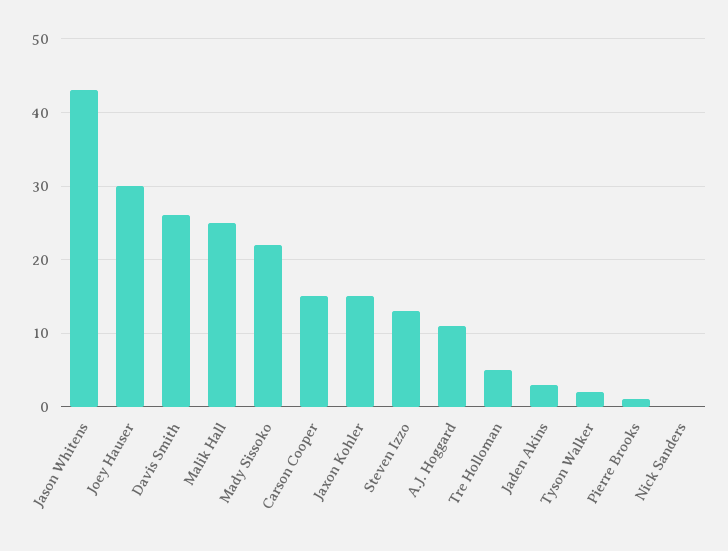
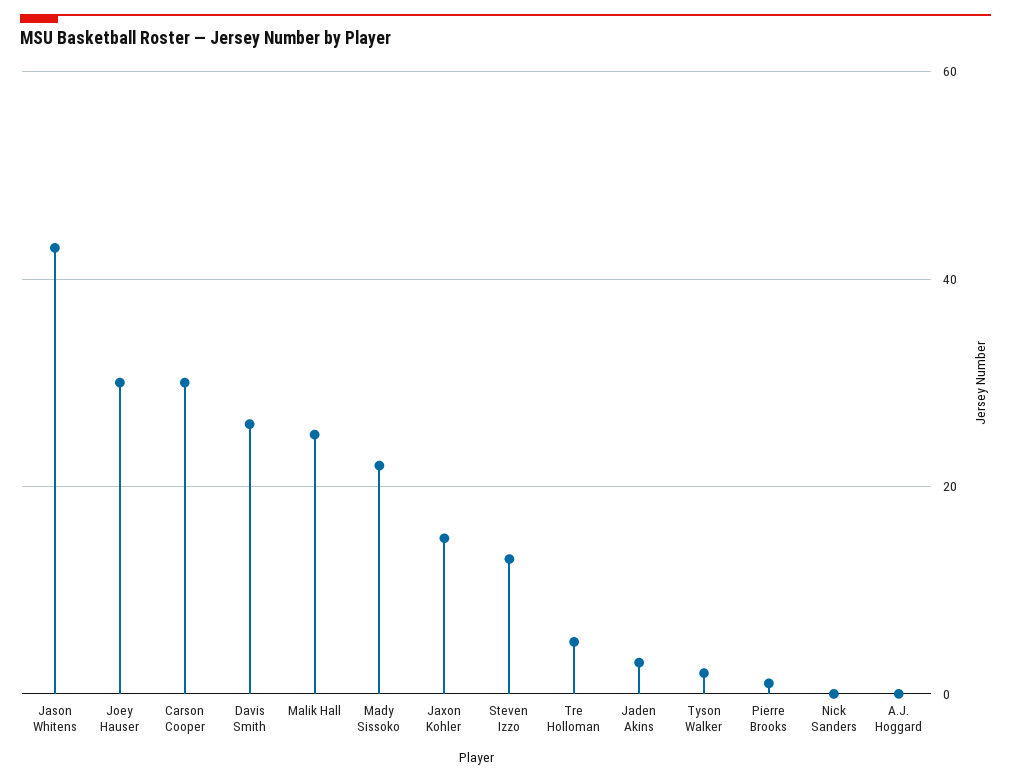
  {
    "Jason Whitens": 43,
    "Joey Hauser": 30,
    "Davis Smith": 26,
    "Malik Hall": 25,
    "Mady Sissoko": 22,
-   "Carson Cooper": 15,
+   "Carson Cooper": 30,
    "Jaxon Kohler": 15,
    "Steven Izzo": 13,
-   "A.J. Hoggard": 11,
+   "A.J. Hoggard": 0,
    "Tre Holloman": 5,
    "Jaden Akins": 3,
    "Tyson Walker": 2,
    "Pierre Brooks": 1,
    "Nick Sanders": 0
  }

